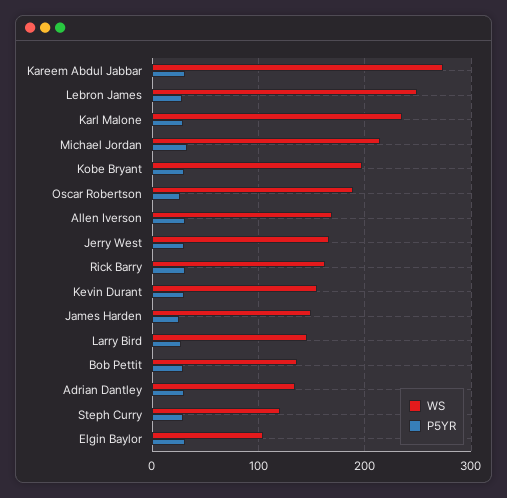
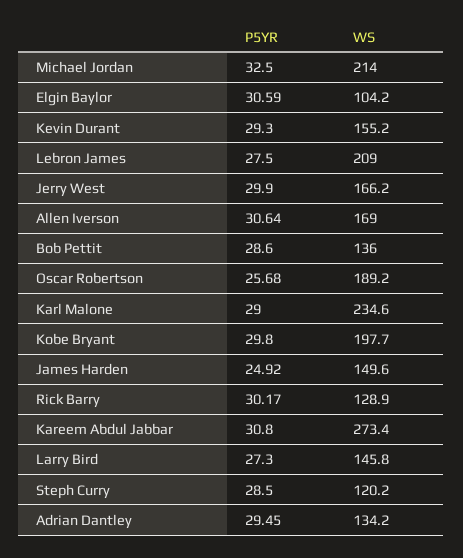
  {
    "WS": {
      "Kareem Abdul Jabbar": 273.4,
-     "Lebron James": 250,
+     "Lebron James": 209,
      "Karl Malone": 234.6,
      "Michael Jordan": 214,
      "Kobe Bryant": 197.7,
      "Oscar Robertson": 189.2,
      "Allen Iverson": 169,
      "Jerry West": 166.2,
-     "Rick Barry": 160,
+     "Rick Barry": 128.9,
      "Kevin Durant": 155.2,
      "James Harden": 149.6,
      "Larry Bird": 145.8,
      "Bob Pettit": 136,
      "Adrian Dantley": 134.2,
      "Steph Curry": 120.2,
      "Elgin Baylor": 104.2
    },
    "P5YR": {
      "Kareem Abdul Jabbar": 30.8,
      "Lebron James": 27.5,
      "Karl Malone": 29,
      "Michael Jordan": 32.5,
      "Kobe Bryant": 29.8,
      "Oscar Robertson": 25.68,
      "Allen Iverson": 30.64,
      "Jerry West": 29.9,
      "Rick Barry": 30.17,
      "Kevin Durant": 29.3,
      "James Harden": 24.92,
      "Larry Bird": 27.3,
      "Bob Pettit": 28.6,
      "Adrian Dantley": 29.45,
      "Steph Curry": 28.5,
      "Elgin Baylor": 30.59
    }
  }

